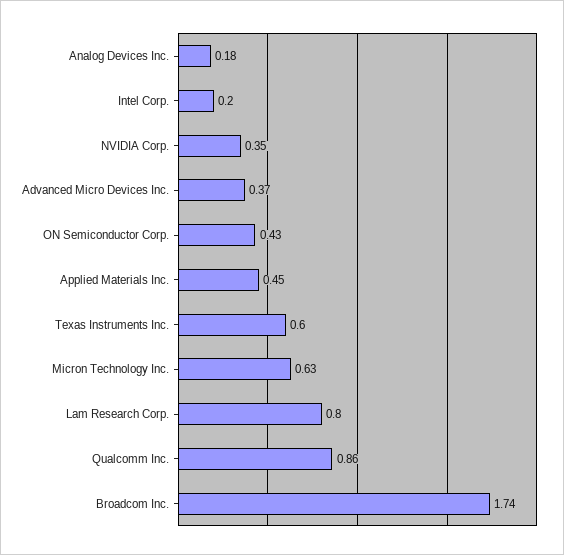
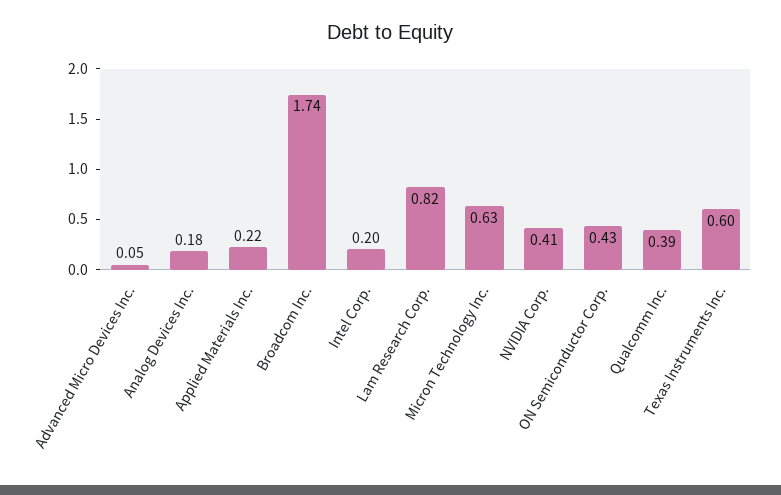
  {
    "Analog Devices Inc.": 0.18,
    "Intel Corp.": 0.2,
-   "NVIDIA Corp.": 0.35,
+   "NVIDIA Corp.": 0.41,
-   "Advanced Micro Devices Inc.": 0.37,
+   "Advanced Micro Devices Inc.": 0.05,
    "ON Semiconductor Corp.": 0.43,
-   "Applied Materials Inc.": 0.45,
+   "Applied Materials Inc.": 0.22,
    "Texas Instruments Inc.": 0.6,
    "Micron Technology Inc.": 0.63,
-   "Lam Research Corp.": 0.8,
+   "Lam Research Corp.": 0.82,
-   "Qualcomm Inc.": 0.86,
+   "Qualcomm Inc.": 0.39,
    "Broadcom Inc.": 1.74
  }

